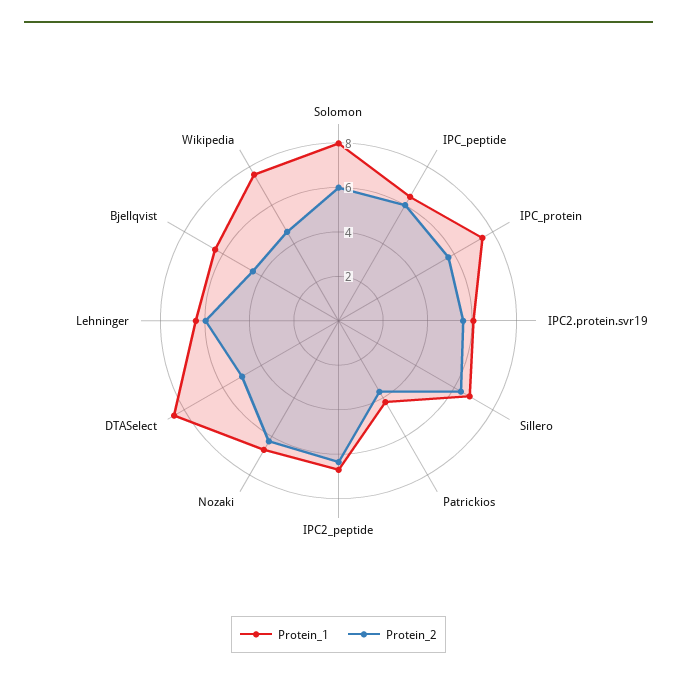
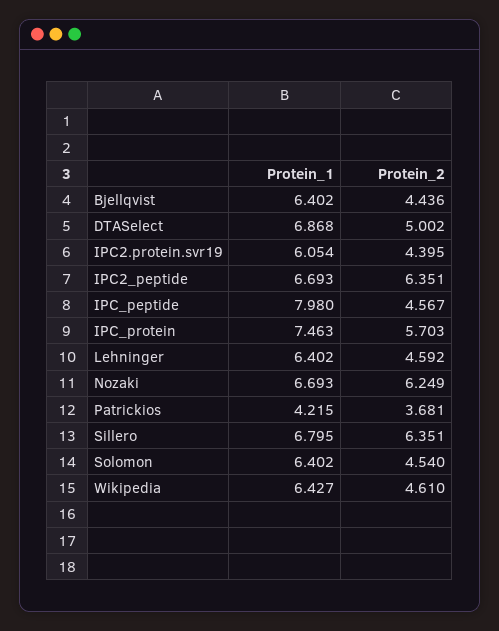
  {
    "Protein_1": {
-     "Solomon": 8,
+     "Solomon": 6.402,
-     "IPC_peptide": 6.5,
+     "IPC_peptide": 7.98,
      "IPC_protein": 7.463,
      "IPC2.protein.svr19": 6.054,
      "Sillero": 6.795,
      "Patrickios": 4.215,
      "IPC2_peptide": 6.693,
      "Nozaki": 6.693,
-     "DTASelect": 8.5,
+     "DTASelect": 6.868,
      "Lehninger": 6.402,
      "Bjellqvist": 6.402,
-     "Wikipedia": 7.5
+     "Wikipedia": 6.427
    },
    "Protein_2": {
-     "Solomon": 6,
+     "Solomon": 4.54,
-     "IPC_peptide": 6,
+     "IPC_peptide": 4.567,
      "IPC_protein": 5.703,
-     "IPC2.protein.svr19": 5.5,
+     "IPC2.protein.svr19": 4.395,
      "Sillero": 6.351,
      "Patrickios": 3.681,
      "IPC2_peptide": 6.351,
      "Nozaki": 6.249,
      "DTASelect": 5.002,
-     "Lehninger": 6,
+     "Lehninger": 4.592,
      "Bjellqvist": 4.436,
      "Wikipedia": 4.61
    }
  }

